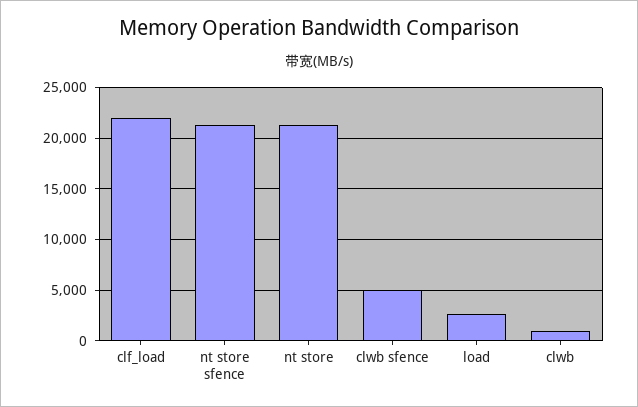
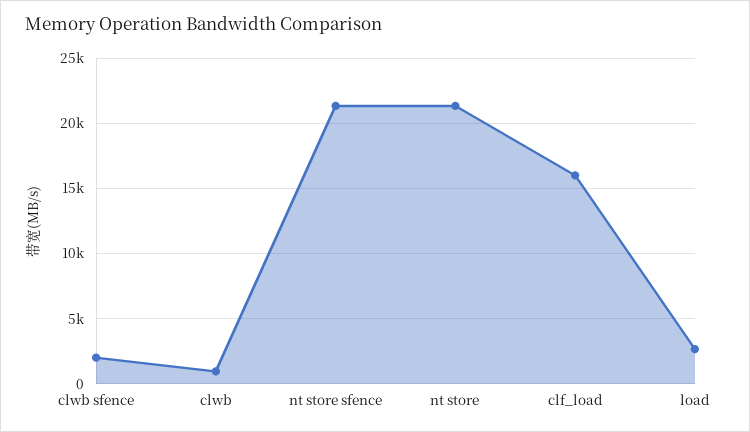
  {
-   "clf_load": 22000,
+   "clf_load": 16000,
    "nt store sfence": 21500,
    "nt store": 21500,
-   "clwb sfence": 5000,
+   "clwb sfence": 2000,
    "load": 2500,
    "clwb": 1000
  }

